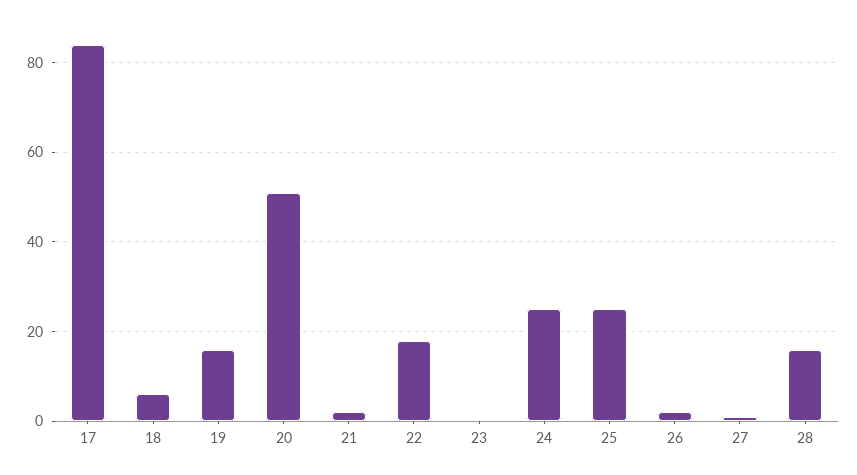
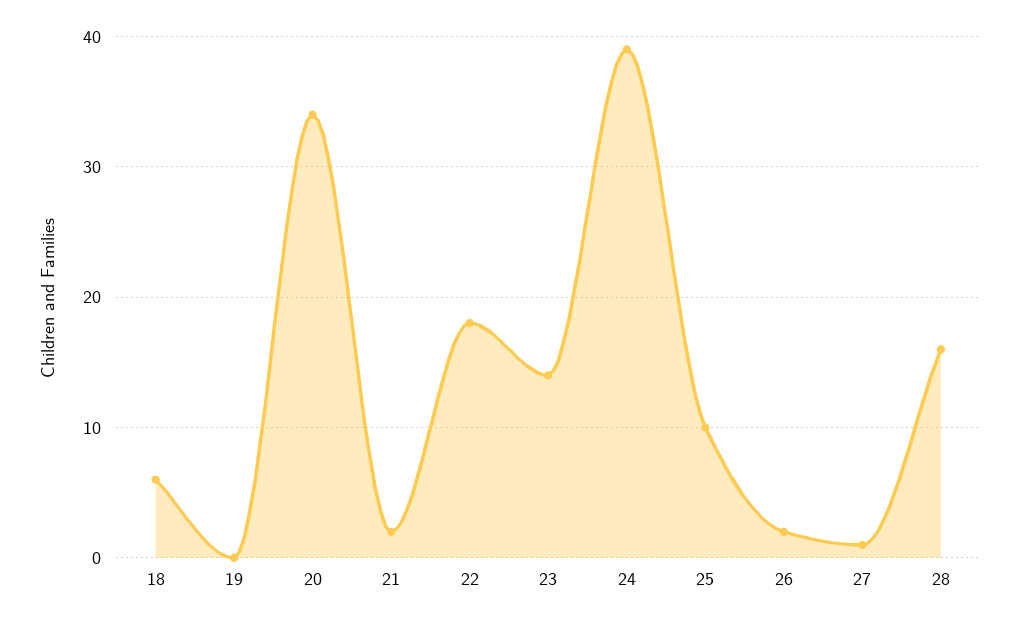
  {
-   "17": 85,
    "18": 6,
-   "19": 15,
+   "19": 0,
-   "20": 50,
+   "20": 34,
    "21": 2,
    "22": 18,
-   "23": 0,
+   "23": 14,
-   "24": 25,
+   "24": 39,
-   "25": 25,
+   "25": 10,
    "26": 2,
    "27": 1,
    "28": 16
  }

